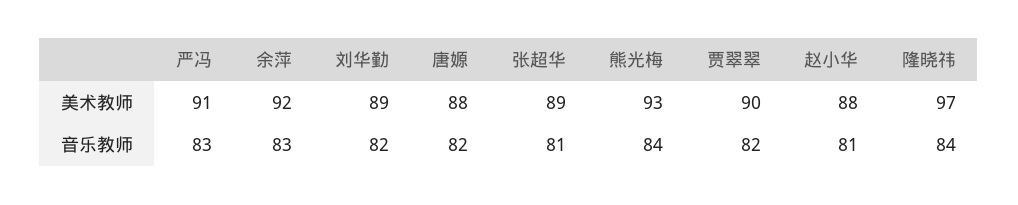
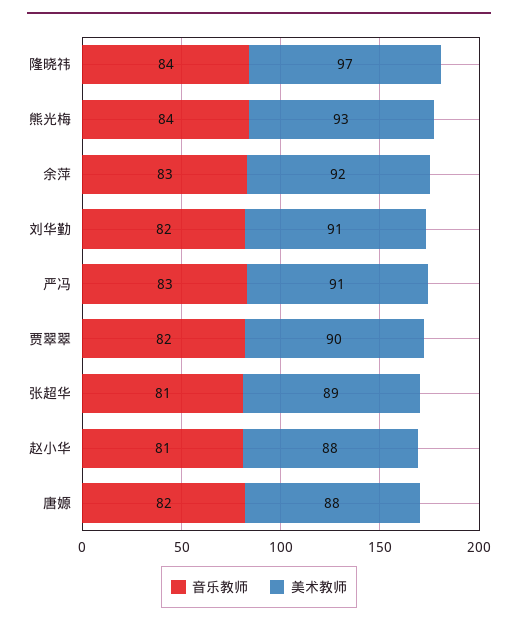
  {
    "美术教师": {
      "严冯": 91,
      "余萍": 92,
-     "刘华勤": 89,
+     "刘华勤": 91,
      "唐嫄": 88,
      "张超华": 89,
      "熊光梅": 93,
      "贾翠翠": 90,
      "赵小华": 88,
      "隆晓祎": 97
    },
    "音乐教师": {
      "严冯": 83,
      "余萍": 83,
      "刘华勤": 82,
      "唐嫄": 82,
      "张超华": 81,
      "熊光梅": 84,
      "贾翠翠": 82,
      "赵小华": 81,
      "隆晓祎": 84
    }
  }

